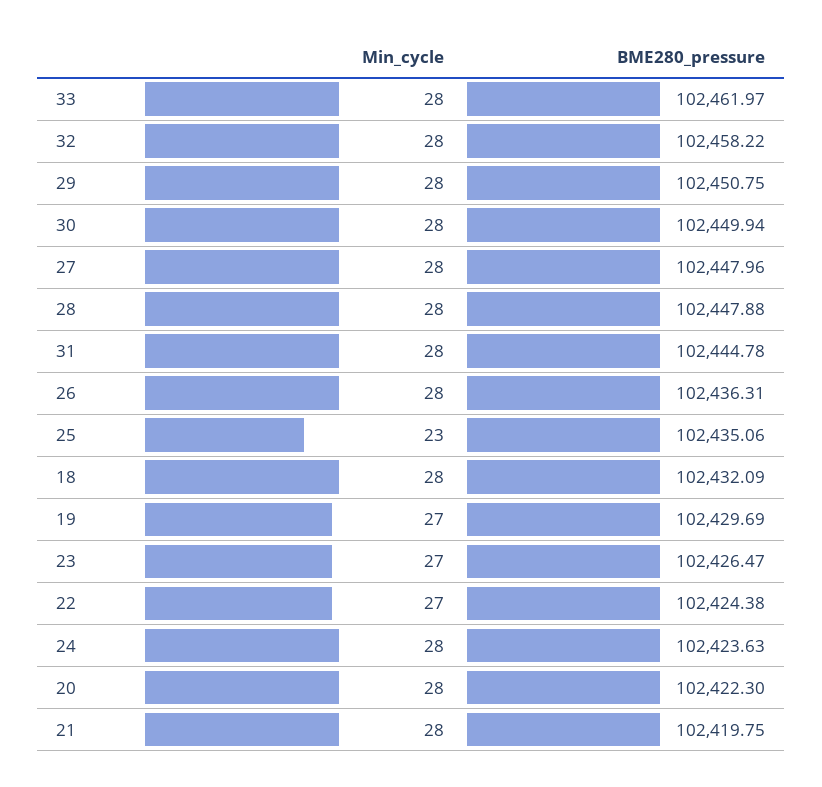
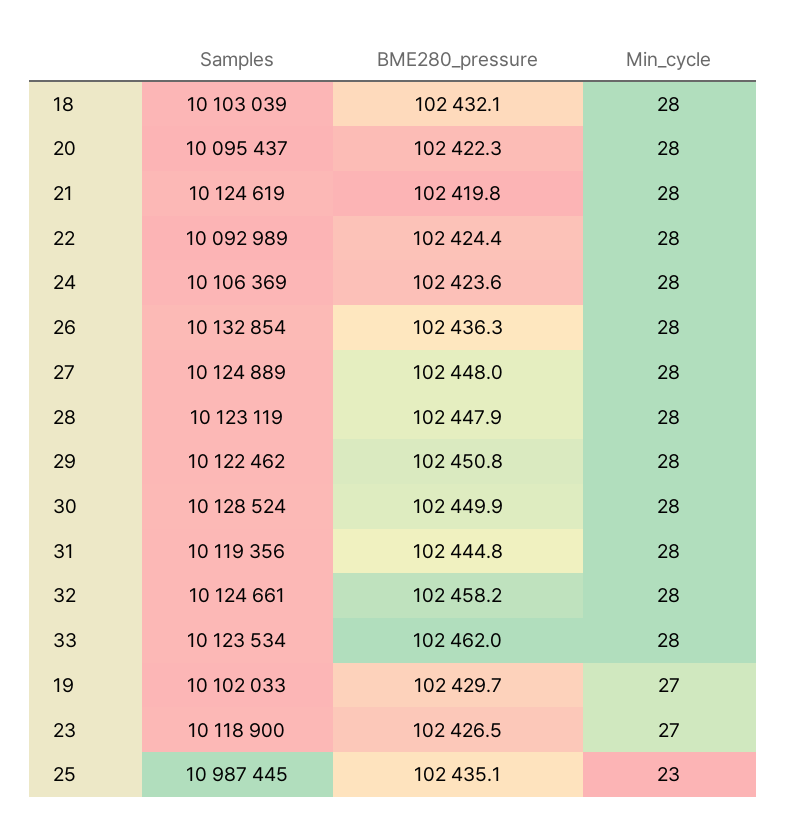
  {
    "Min_cycle": {
      "33": 28,
      "32": 28,
      "29": 28,
      "30": 28,
      "27": 28,
      "28": 28,
      "31": 28,
      "26": 28,
      "25": 23,
      "18": 28,
      "19": 27,
      "23": 27,
-     "22": 27,
+     "22": 28,
      "24": 28,
      "20": 28,
      "21": 28
    },
    "BME280_pressure": {
      "33": 102461.97,
      "32": 102458.22,
      "29": 102450.75,
      "30": 102449.94,
      "27": 102447.96,
      "28": 102447.88,
      "31": 102444.78,
      "26": 102436.31,
      "25": 102435.06,
      "18": 102432.09,
      "19": 102429.69,
      "23": 102426.47,
      "22": 102424.38,
      "24": 102423.63,
      "20": 102422.3,
      "21": 102419.75
-   }
+   },
+   "Samples": {
+     "18": 10103039,
+     "20": 10095437,
+     "21": 10124619,
+     "22": 10092989,
+     "24": 10106369,
+     "26": 10132854,
+     "27": 10124889,
+     "28": 10123119,
+     "29": 10122462,
+     "30": 10128524,
+     "31": 10119356,
+     "32": 10124661,
+     "33": 10123534,
+     "19": 10102033,
+     "23": 10118900,
+     "25": 10987445
+   }
  }

